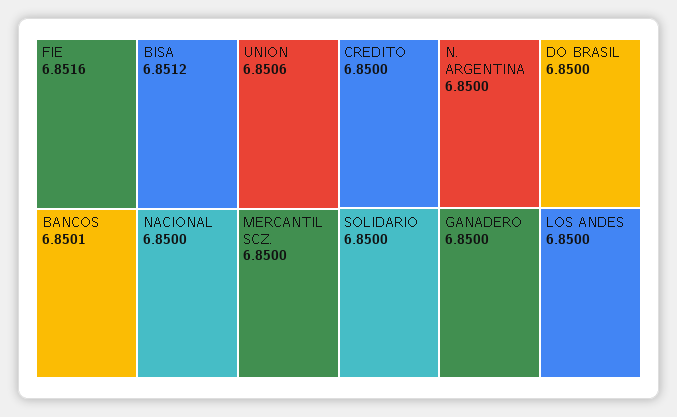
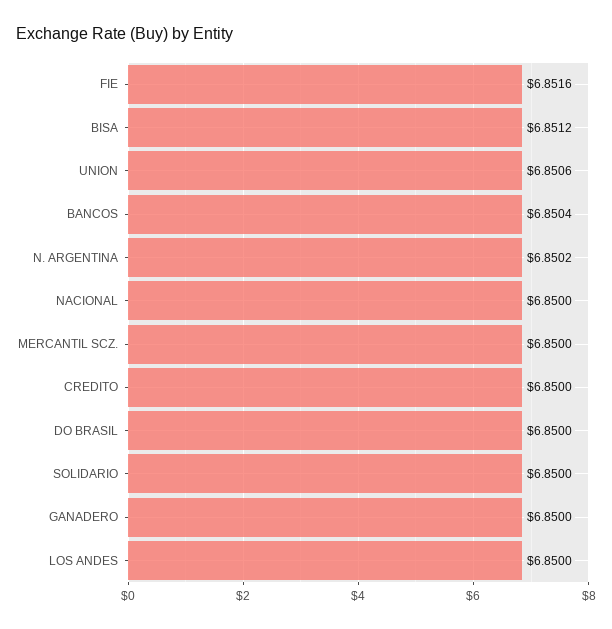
  {
    "FIE": 6.8516,
    "BISA": 6.8512,
    "UNION": 6.8506,
-   "BANCOS": 6.8501,
+   "BANCOS": 6.8504,
    "NACIONAL": 6.85,
    "MERCANTIL SCZ.": 6.85,
    "CREDITO": 6.85,
-   "N. ARGENTINA": 6.85,
+   "N. ARGENTINA": 6.8502,
    "DO BRASIL": 6.85,
    "SOLIDARIO": 6.85,
    "GANADERO": 6.85,
    "LOS ANDES": 6.85
  }

